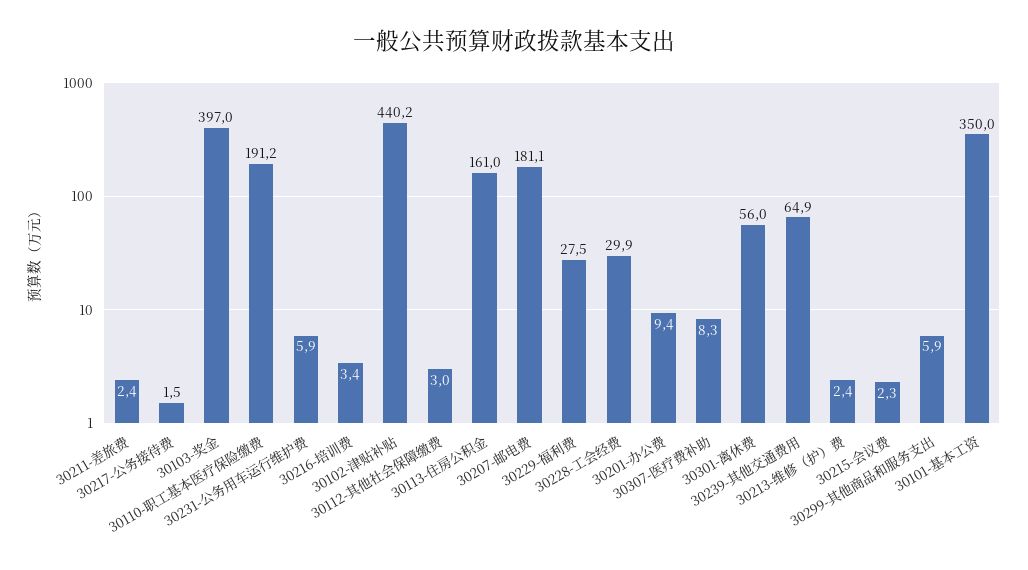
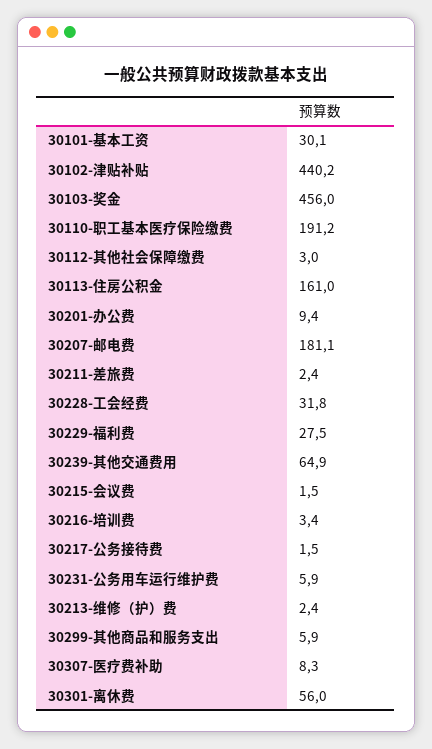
  {
    "30211-差旅费": 2.4,
    "30217-公务接待费": 1.5,
-   "30103-奖金": 397,
+   "30103-奖金": 456,
    "30110-职工基本医疗保险缴费": 191.2,
    "30231-公务用车运行维护费": 5.9,
    "30216-培训费": 3.4,
    "30102-津贴补贴": 440.2,
    "30112-其他社会保障缴费": 3,
    "30113-住房公积金": 161,
    "30207-邮电费": 181.1,
    "30229-福利费": 27.5,
-   "30228-工会经费": 29.9,
+   "30228-工会经费": 31.8,
    "30201-办公费": 9.4,
    "30307-医疗费补助": 8.3,
    "30301-离休费": 56,
    "30239-其他交通费用": 64.9,
    "30213-维修（护）费": 2.4,
-   "30215-会议费": 2.3,
+   "30215-会议费": 1.5,
    "30299-其他商品和服务支出": 5.9,
-   "30101-基本工资": 350
+   "30101-基本工资": 30.1
  }

